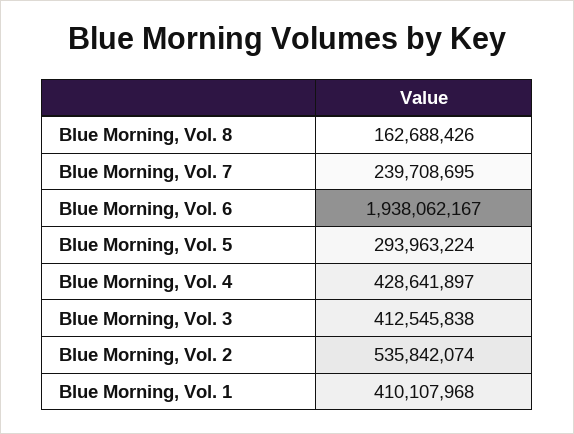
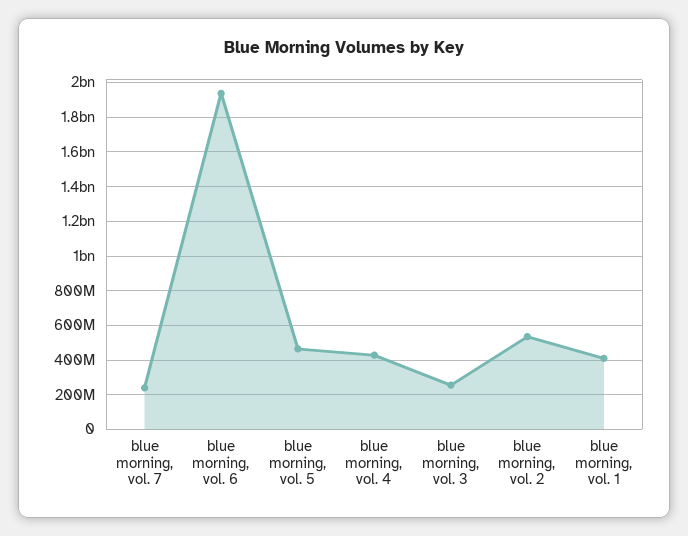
  {
-   "Blue Morning, Vol. 8": 162688426,
    "Blue Morning, Vol. 7": 239708695,
    "Blue Morning, Vol. 6": 1938062167,
-   "Blue Morning, Vol. 5": 293963224,
+   "Blue Morning, Vol. 5": 450000000,
    "Blue Morning, Vol. 4": 428641897,
-   "Blue Morning, Vol. 3": 412545838,
+   "Blue Morning, Vol. 3": 250000000,
    "Blue Morning, Vol. 2": 535842074,
    "Blue Morning, Vol. 1": 410107968
  }

